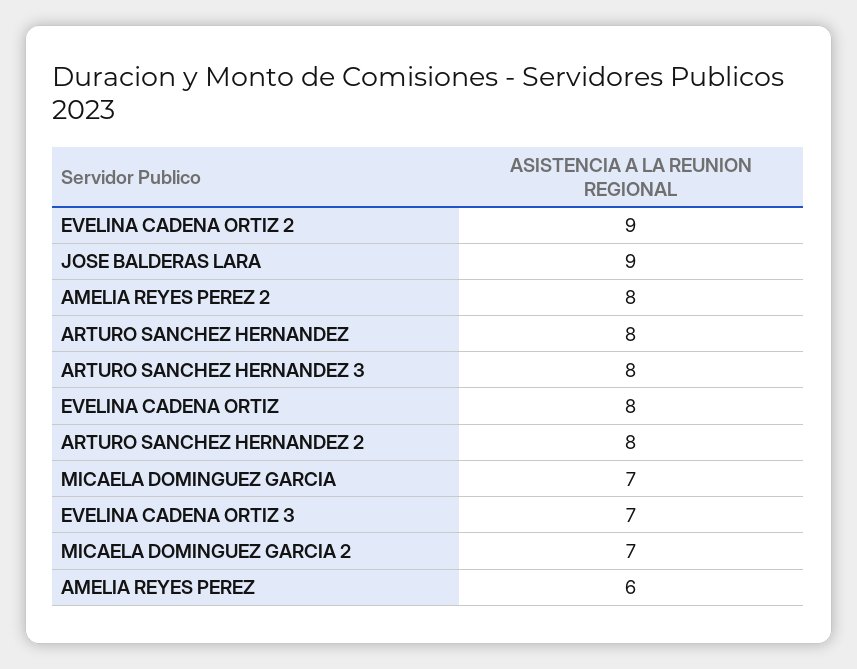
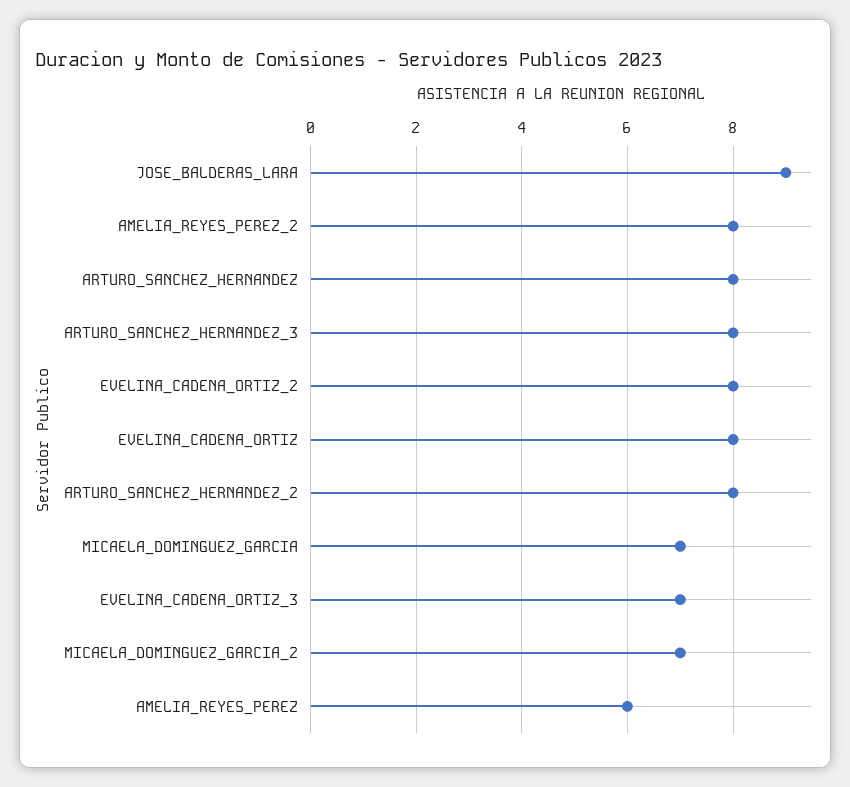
  {
-   "EVELINA CADENA ORTIZ 2": 9,
+   "EVELINA CADENA ORTIZ 2": 8,
    "JOSE BALDERAS LARA": 9,
    "AMELIA REYES PEREZ 2": 8,
    "ARTURO SANCHEZ HERNANDEZ": 8,
    "ARTURO SANCHEZ HERNANDEZ 3": 8,
    "EVELINA CADENA ORTIZ": 8,
    "ARTURO SANCHEZ HERNANDEZ 2": 8,
    "MICAELA DOMINGUEZ GARCIA": 7,
    "EVELINA CADENA ORTIZ 3": 7,
    "MICAELA DOMINGUEZ GARCIA 2": 7,
    "AMELIA REYES PEREZ": 6
  }

